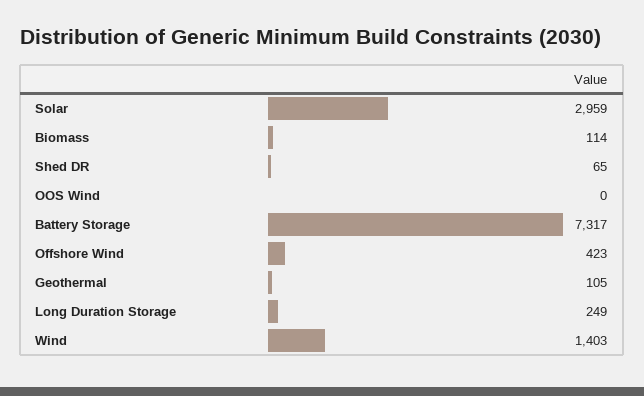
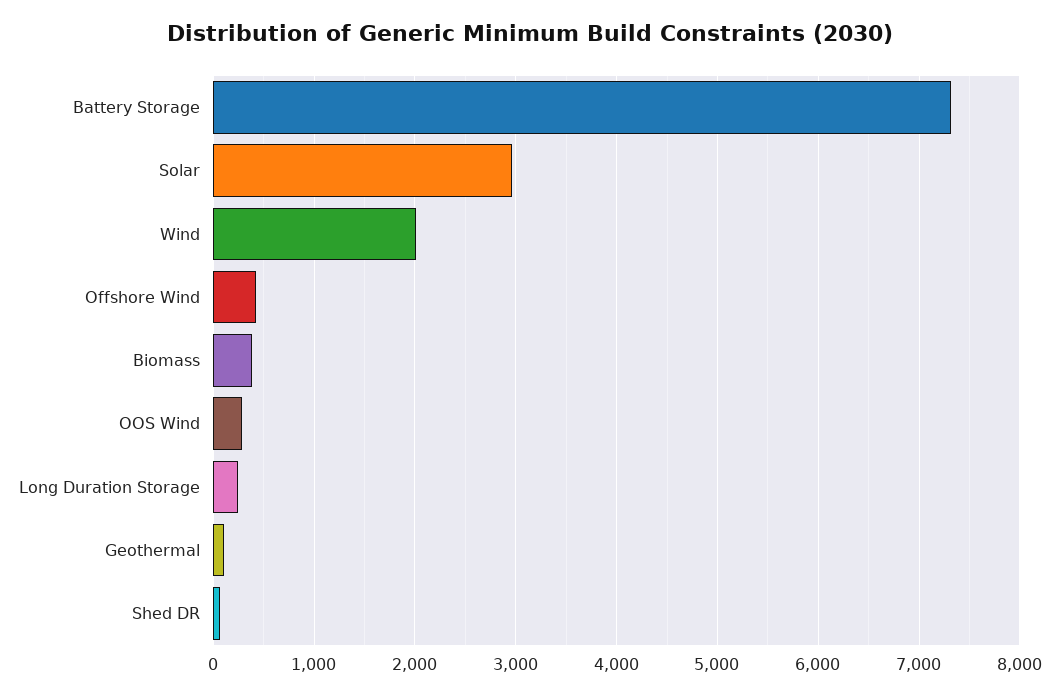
  {
    "Solar": 2959,
-   "Biomass": 114,
+   "Biomass": 400,
    "Shed DR": 65,
-   "OOS Wind": 0,
+   "OOS Wind": 300,
    "Battery Storage": 7317,
    "Offshore Wind": 423,
    "Geothermal": 105,
    "Long Duration Storage": 249,
-   "Wind": 1403
+   "Wind": 2000
  }

